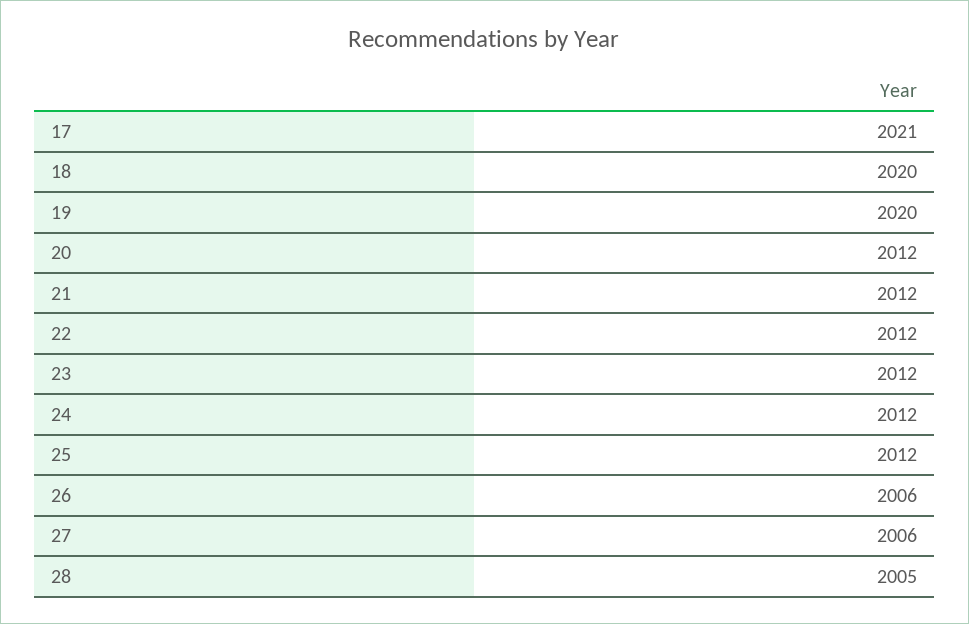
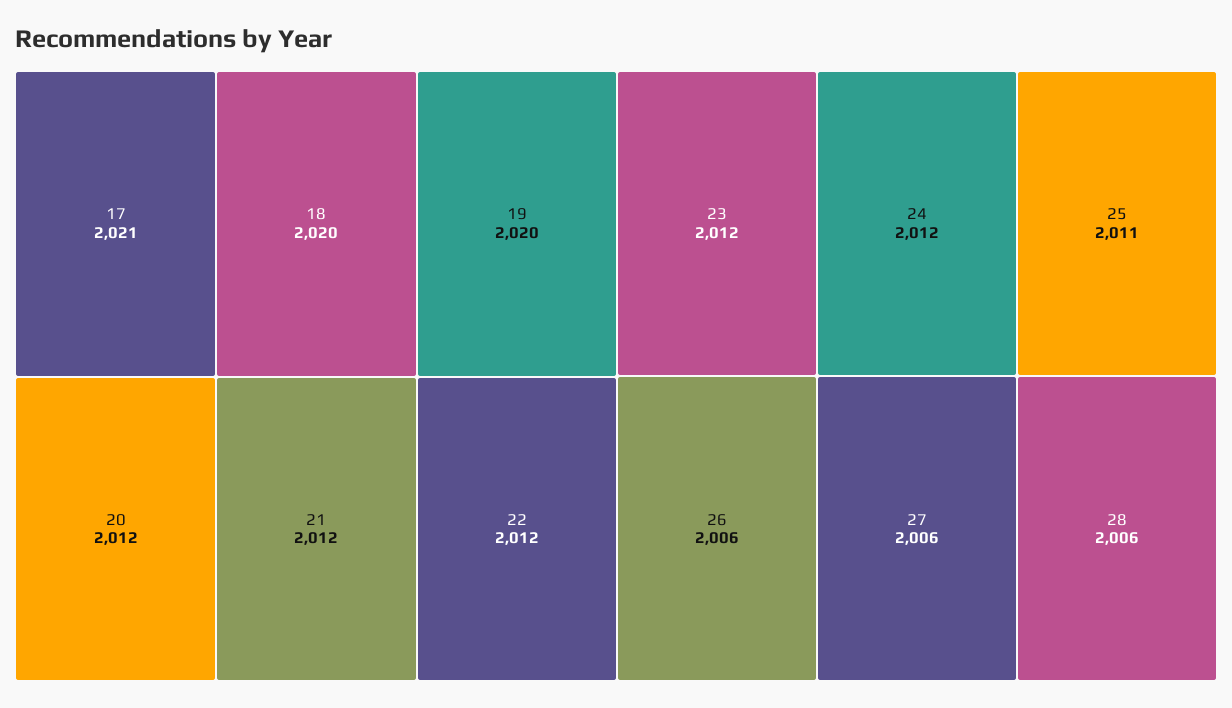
  {
    "17": 2021,
    "18": 2020,
    "19": 2020,
    "20": 2012,
    "21": 2012,
    "22": 2012,
    "23": 2012,
    "24": 2012,
-   "25": 2012,
+   "25": 2011,
    "26": 2006,
    "27": 2006,
-   "28": 2005
+   "28": 2006
  }

